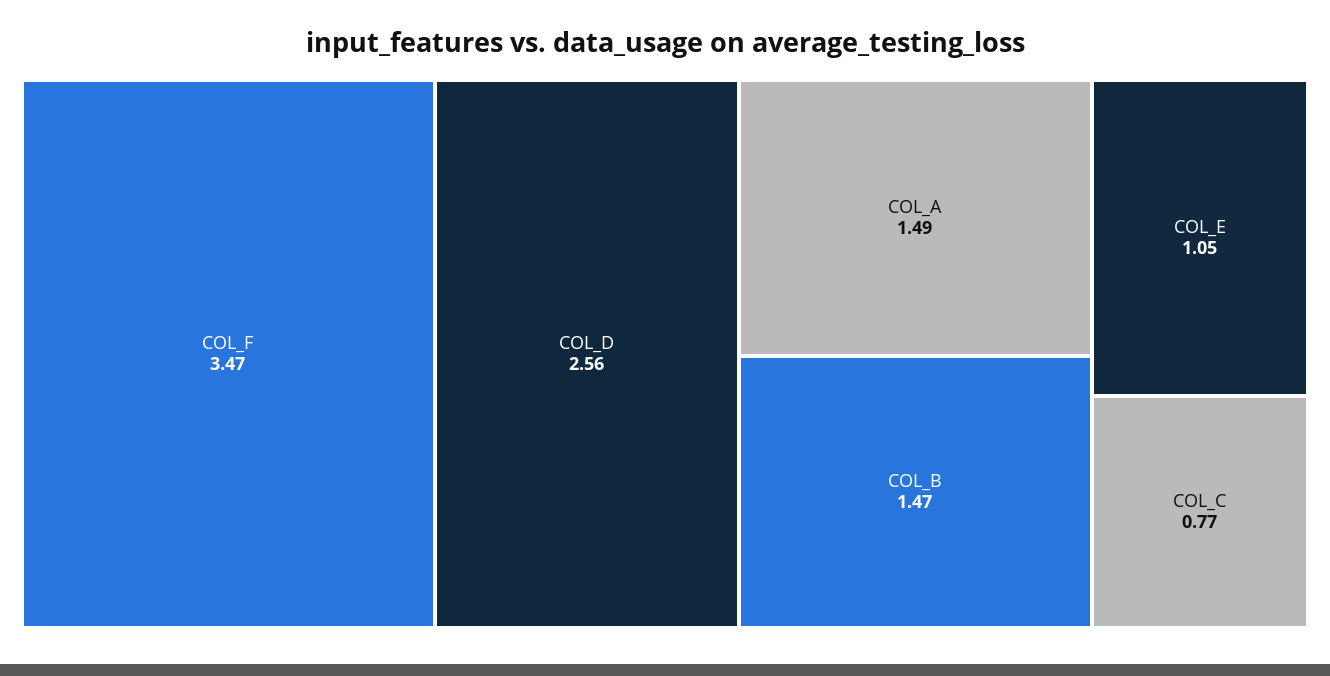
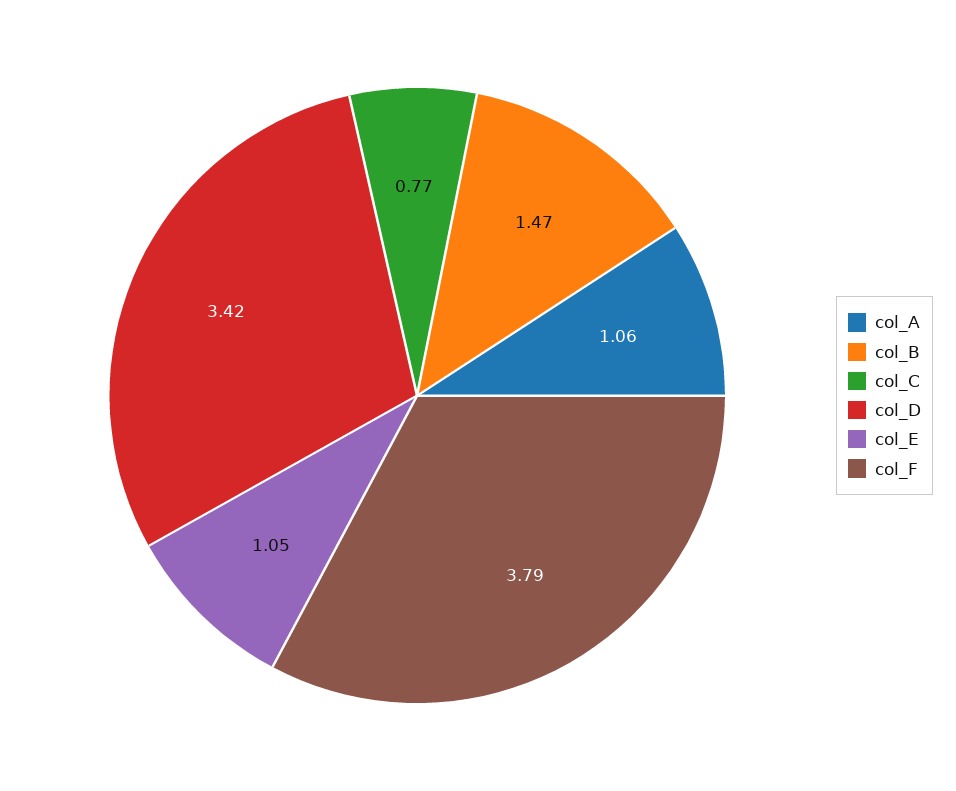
  {
-   "COL_F": 3.47,
+   "COL_F": 3.79,
-   "COL_D": 2.56,
+   "COL_D": 3.42,
-   "COL_A": 1.49,
+   "COL_A": 1.06,
    "COL_B": 1.47,
    "COL_E": 1.05,
    "COL_C": 0.77
  }

